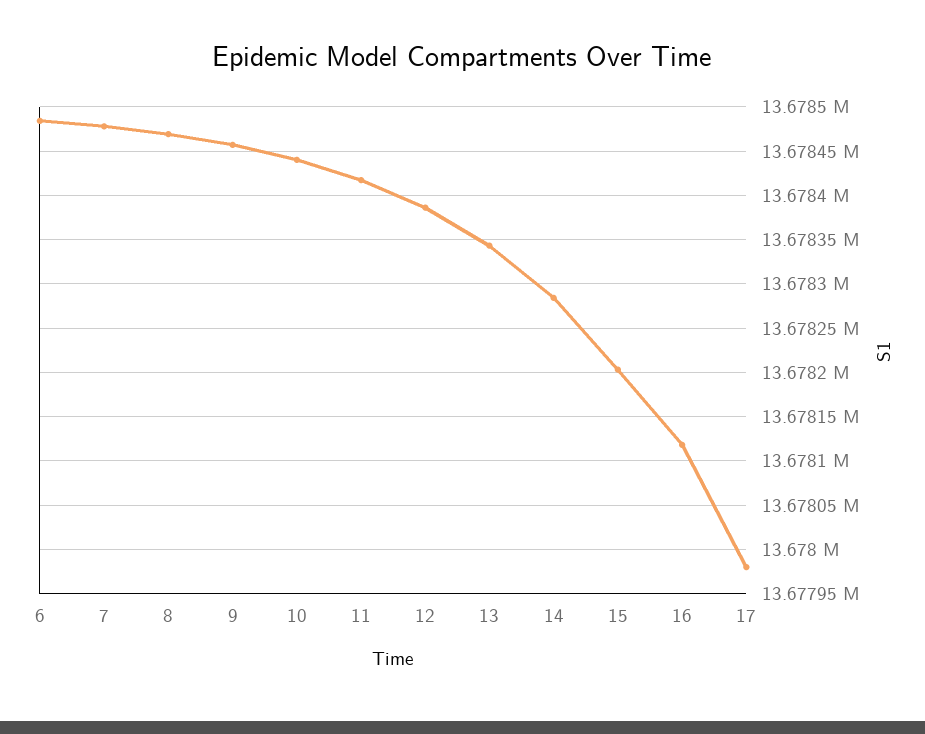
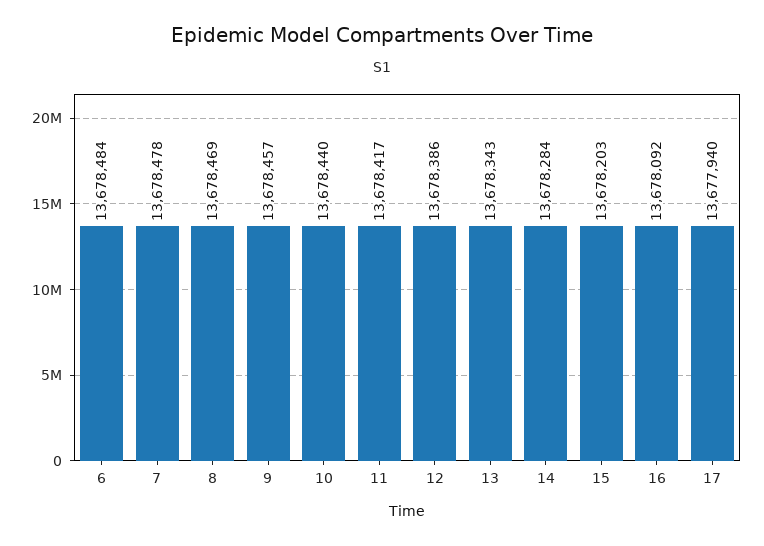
  {
    "6": 13678484,
    "7": 13678478,
    "8": 13678469,
    "9": 13678457,
    "10": 13678440,
    "11": 13678417,
    "12": 13678386,
    "13": 13678343,
    "14": 13678284,
    "15": 13678203,
-   "16": 13678120,
+   "16": 13678092,
-   "17": 13677980
+   "17": 13677940
  }

